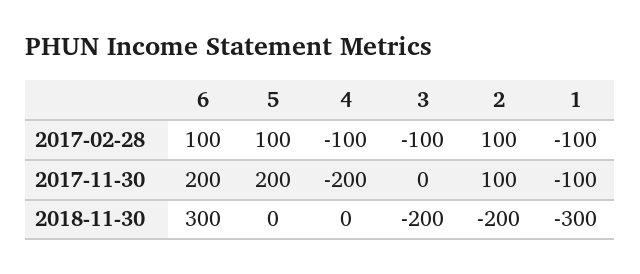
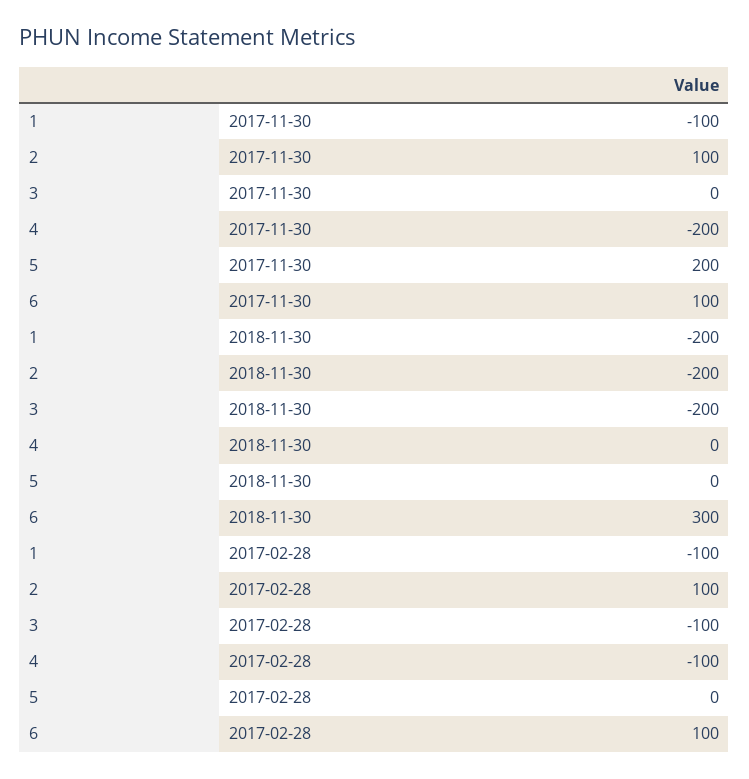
  {
    "6": {
      "2017-02-28": 100,
-     "2017-11-30": 200,
+     "2017-11-30": 100,
      "2018-11-30": 300
    },
    "5": {
-     "2017-02-28": 100,
+     "2017-02-28": 0,
      "2017-11-30": 200,
      "2018-11-30": 0
    },
    "4": {
      "2017-02-28": -100,
      "2017-11-30": -200,
      "2018-11-30": 0
    },
    "3": {
      "2017-02-28": -100,
      "2017-11-30": 0,
      "2018-11-30": -200
    },
    "2": {
      "2017-02-28": 100,
      "2017-11-30": 100,
      "2018-11-30": -200
    },
    "1": {
      "2017-02-28": -100,
      "2017-11-30": -100,
-     "2018-11-30": -300
+     "2018-11-30": -200
    }
  }

